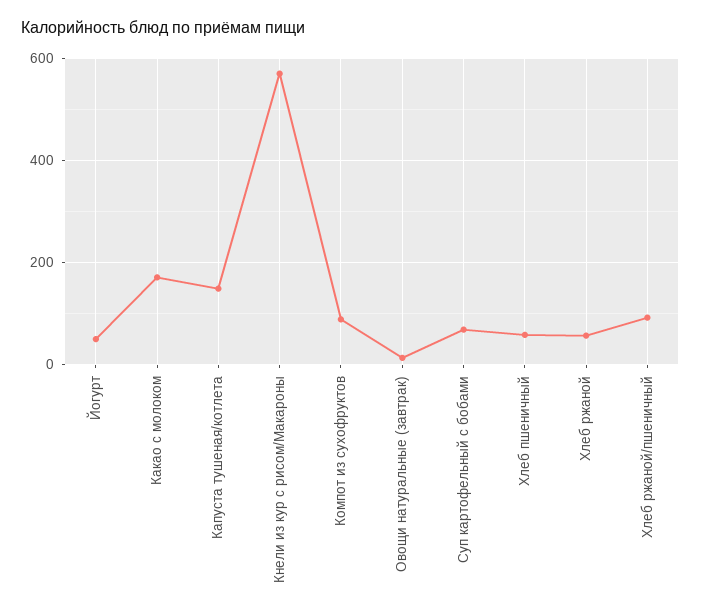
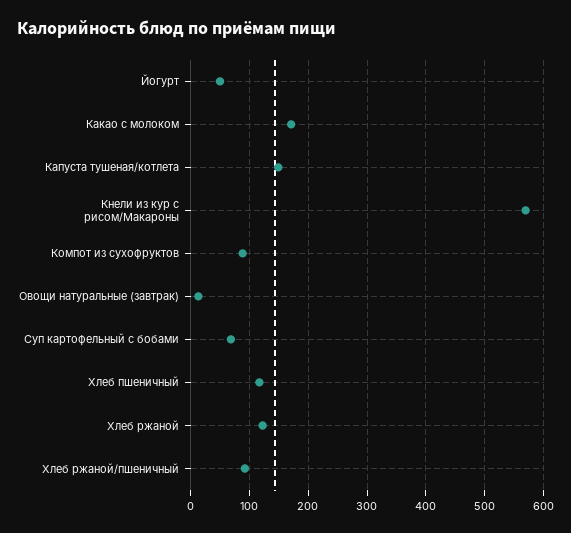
  {
    "Йогурт": 60,
    "Какао с молоком": 180,
    "Капуста тушеная/котлета": 140,
    "Кнели из кур с рисом/Макароны": 560,
    "Компот из сухофруктов": 80,
    "Овощи натуральные (завтрак)": 20,
    "Суп картофельный с бобами": 60,
-   "Хлеб пшеничный": 60,
+   "Хлеб пшеничный": 120,
-   "Хлеб ржаной": 60,
+   "Хлеб ржаной": 120,
    "Хлеб ржаной/пшеничный": 100
  }

